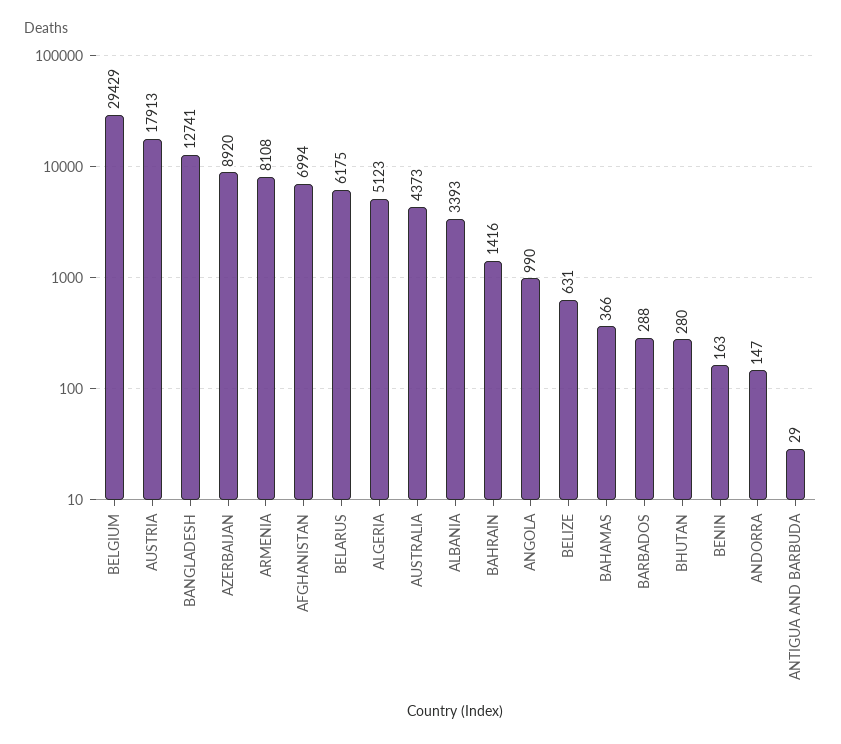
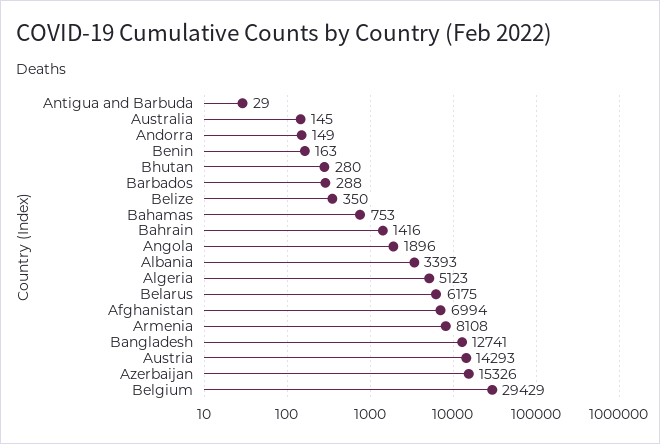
  {
    "BELGIUM": 29429,
-   "AUSTRIA": 17913,
+   "AUSTRIA": 14293,
    "BANGLADESH": 12741,
-   "AZERBAIJAN": 8920,
+   "AZERBAIJAN": 15326,
    "ARMENIA": 8108,
    "AFGHANISTAN": 6994,
    "BELARUS": 6175,
    "ALGERIA": 5123,
-   "AUSTRALIA": 4373,
+   "AUSTRALIA": 145,
    "ALBANIA": 3393,
    "BAHRAIN": 1416,
-   "ANGOLA": 990,
+   "ANGOLA": 1896,
-   "BELIZE": 631,
+   "BELIZE": 350,
-   "BAHAMAS": 366,
+   "BAHAMAS": 753,
    "BARBADOS": 288,
    "BHUTAN": 280,
    "BENIN": 163,
-   "ANDORRA": 147,
+   "ANDORRA": 149,
    "ANTIGUA AND BARBUDA": 29
  }

